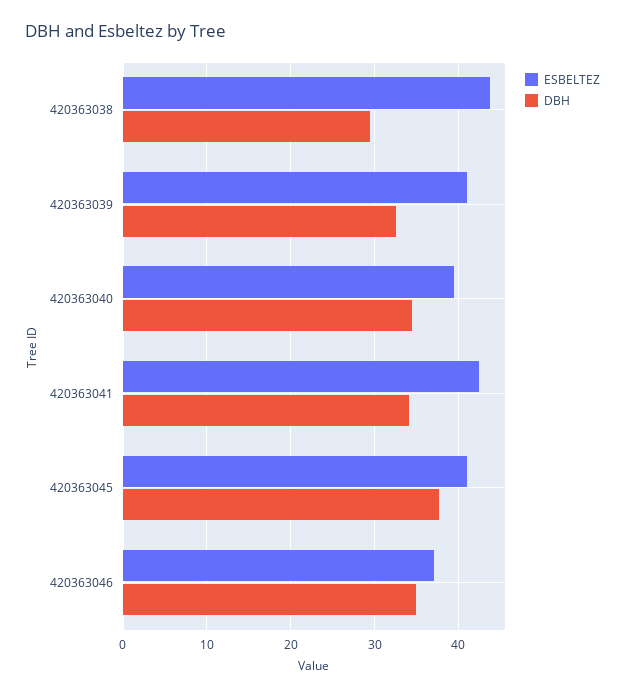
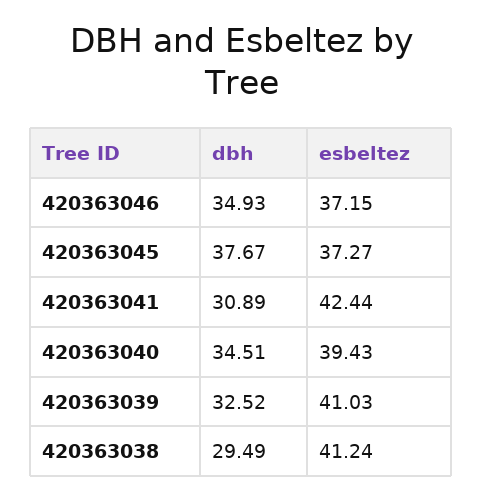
  {
    "ESBELTEZ": {
-     "420363038": 44,
+     "420363038": 41.24,
      "420363039": 41.03,
      "420363040": 39.43,
      "420363041": 42.44,
-     "420363045": 41,
+     "420363045": 37.27,
      "420363046": 37.15
    },
    "DBH": {
      "420363038": 29.49,
      "420363039": 32.52,
      "420363040": 34.51,
-     "420363041": 34,
+     "420363041": 30.89,
      "420363045": 37.67,
      "420363046": 34.93
    }
  }

